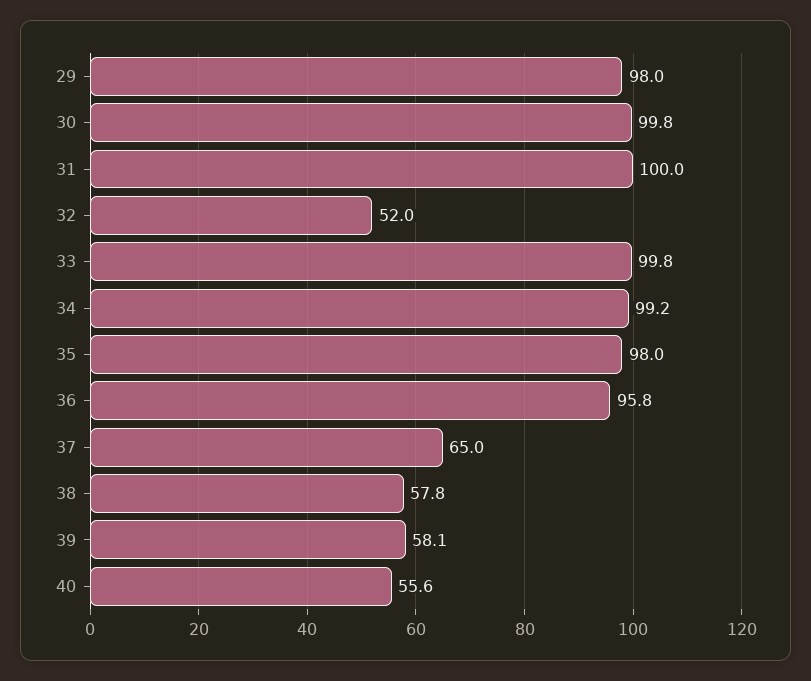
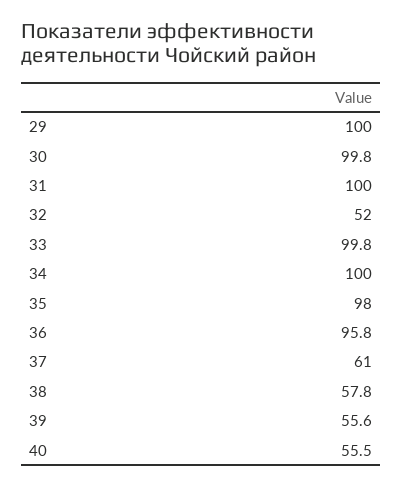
  {
-   "29": 98,
+   "29": 100,
    "30": 99.8,
    "31": 100,
    "32": 52,
    "33": 99.8,
-   "34": 99.2,
+   "34": 100,
    "35": 98,
    "36": 95.8,
-   "37": 65,
+   "37": 61,
    "38": 57.8,
-   "39": 58.1,
+   "39": 55.6,
-   "40": 55.6
+   "40": 55.5
  }

